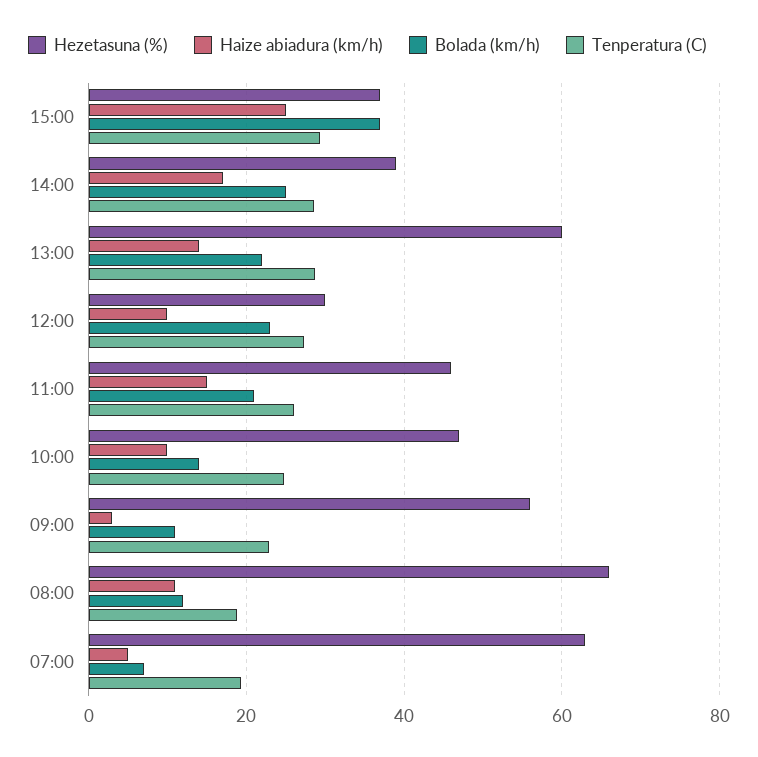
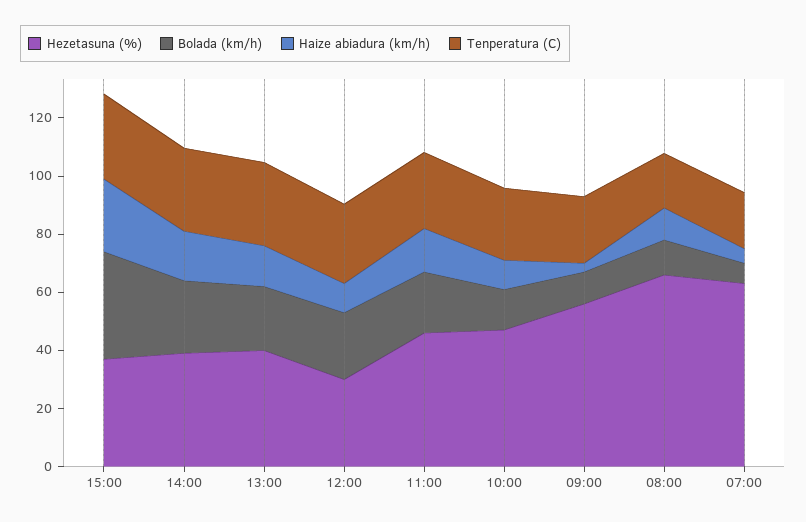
  {
    "Hezetasuna (%)": {
      "15:00": 38,
      "14:00": 40,
-     "13:00": 60,
+     "13:00": 40,
      "12:00": 30,
      "11:00": 46,
      "10:00": 48,
      "09:00": 56,
      "08:00": 66,
      "07:00": 64
    },
    "Haize abiadura (km/h)": {
      "15:00": 26,
      "14:00": 18,
      "13:00": 14,
      "12:00": 10,
      "11:00": 16,
      "10:00": 10,
      "09:00": 4,
      "08:00": 12,
      "07:00": 6
    },
    "Bolada (km/h)": {
      "15:00": 38,
      "14:00": 26,
      "13:00": 22,
      "12:00": 24,
      "11:00": 22,
      "10:00": 14,
      "09:00": 12,
      "08:00": 12,
      "07:00": 8
    },
    "Tenperatura (C)": {
      "15:00": 30,
      "14:00": 28,
      "13:00": 28,
      "12:00": 28,
      "11:00": 26,
      "10:00": 24,
      "09:00": 22,
      "08:00": 18,
      "07:00": 20
    }
  }

